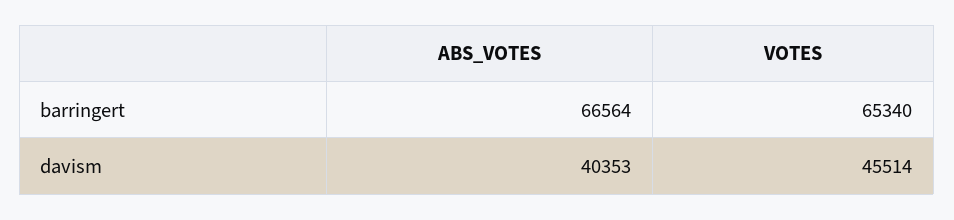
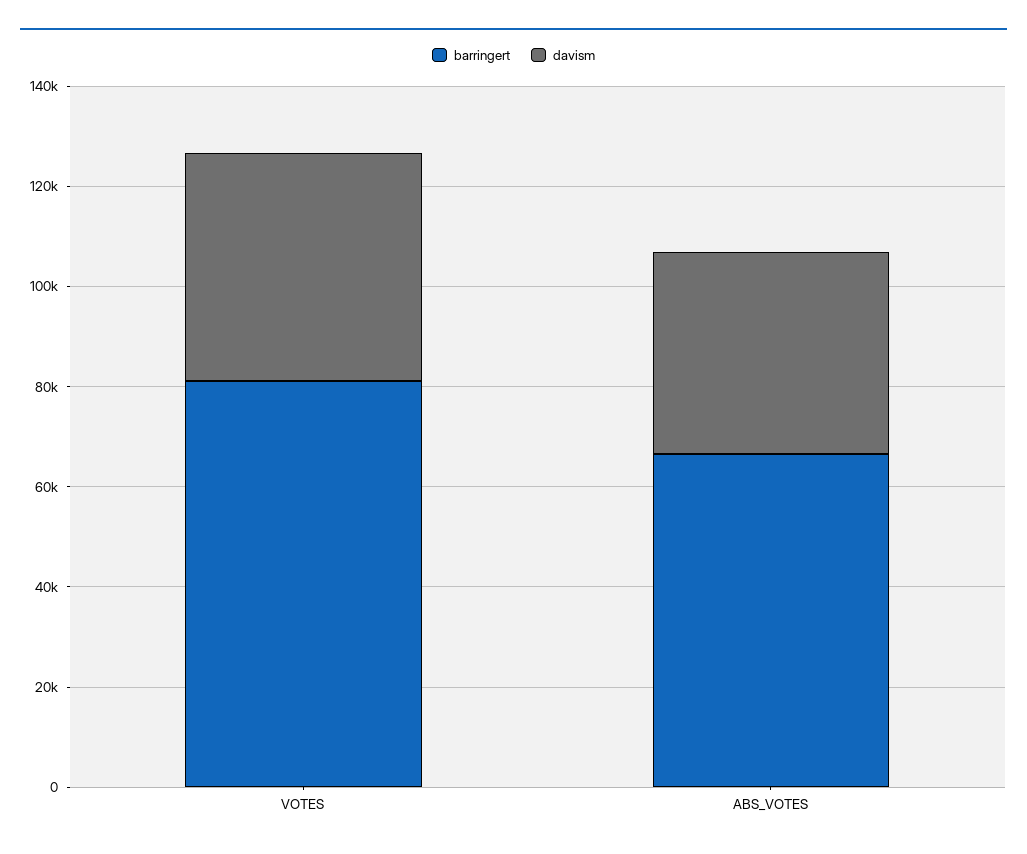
  {
    "barringert": {
      "ABS_VOTES": 66564,
-     "VOTES": 65340
+     "VOTES": 80000
    },
    "davism": {
      "ABS_VOTES": 40353,
      "VOTES": 45514
    }
  }

